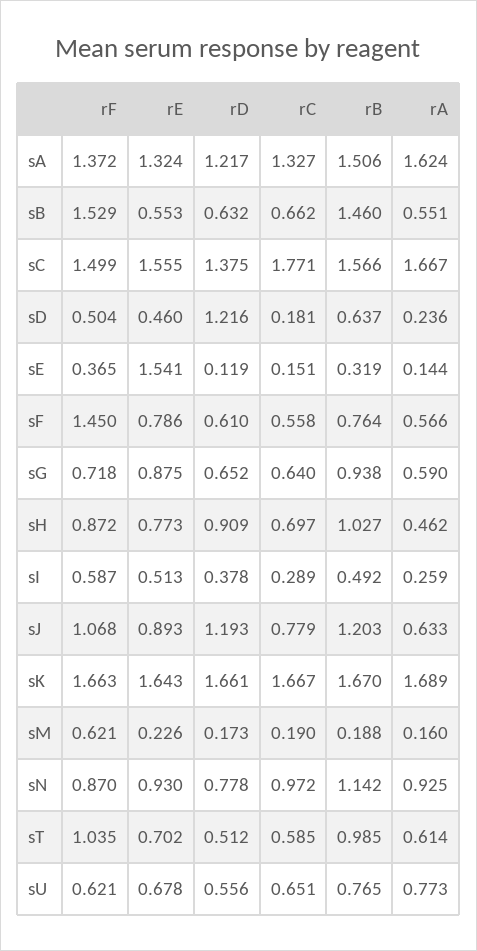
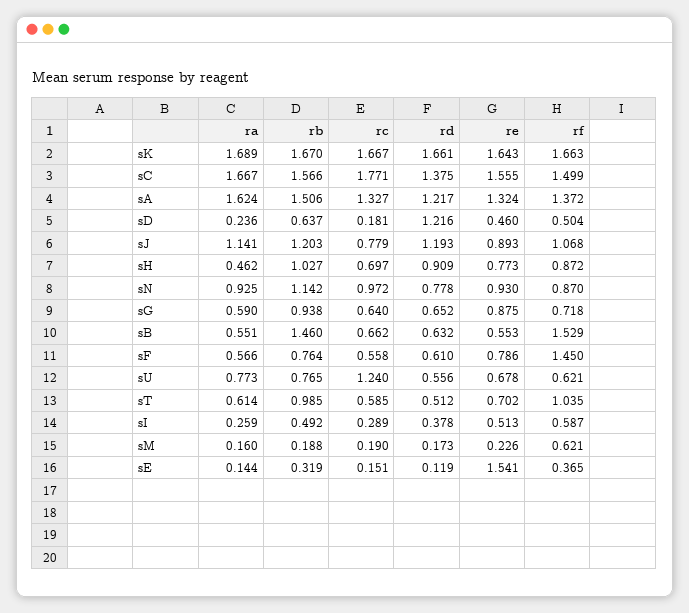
  {
    "rF": {
      "sA": 1.372,
      "sB": 1.529,
      "sC": 1.499,
      "sD": 0.504,
      "sE": 0.365,
      "sF": 1.45,
      "sG": 0.718,
      "sH": 0.872,
      "sI": 0.587,
      "sJ": 1.068,
      "sK": 1.663,
      "sM": 0.621,
      "sN": 0.87,
      "sT": 1.035,
      "sU": 0.621
    },
    "rE": {
      "sA": 1.324,
      "sB": 0.553,
      "sC": 1.555,
      "sD": 0.46,
      "sE": 1.541,
      "sF": 0.786,
      "sG": 0.875,
      "sH": 0.773,
      "sI": 0.513,
      "sJ": 0.893,
      "sK": 1.643,
      "sM": 0.226,
      "sN": 0.93,
      "sT": 0.702,
      "sU": 0.678
    },
    "rD": {
      "sA": 1.217,
      "sB": 0.632,
      "sC": 1.375,
      "sD": 1.216,
      "sE": 0.119,
      "sF": 0.61,
      "sG": 0.652,
      "sH": 0.909,
      "sI": 0.378,
      "sJ": 1.193,
      "sK": 1.661,
      "sM": 0.173,
      "sN": 0.778,
      "sT": 0.512,
      "sU": 0.556
    },
    "rC": {
      "sA": 1.327,
      "sB": 0.662,
      "sC": 1.771,
      "sD": 0.181,
      "sE": 0.151,
      "sF": 0.558,
      "sG": 0.64,
      "sH": 0.697,
      "sI": 0.289,
      "sJ": 0.779,
      "sK": 1.667,
      "sM": 0.19,
      "sN": 0.972,
      "sT": 0.585,
-     "sU": 0.651
+     "sU": 1.24
    },
    "rB": {
      "sA": 1.506,
      "sB": 1.46,
      "sC": 1.566,
      "sD": 0.637,
      "sE": 0.319,
      "sF": 0.764,
      "sG": 0.938,
      "sH": 1.027,
      "sI": 0.492,
      "sJ": 1.203,
      "sK": 1.67,
      "sM": 0.188,
      "sN": 1.142,
      "sT": 0.985,
      "sU": 0.765
    },
    "rA": {
      "sA": 1.624,
      "sB": 0.551,
      "sC": 1.667,
      "sD": 0.236,
      "sE": 0.144,
      "sF": 0.566,
      "sG": 0.59,
      "sH": 0.462,
      "sI": 0.259,
-     "sJ": 0.633,
+     "sJ": 1.141,
      "sK": 1.689,
      "sM": 0.16,
      "sN": 0.925,
      "sT": 0.614,
      "sU": 0.773
    }
  }

